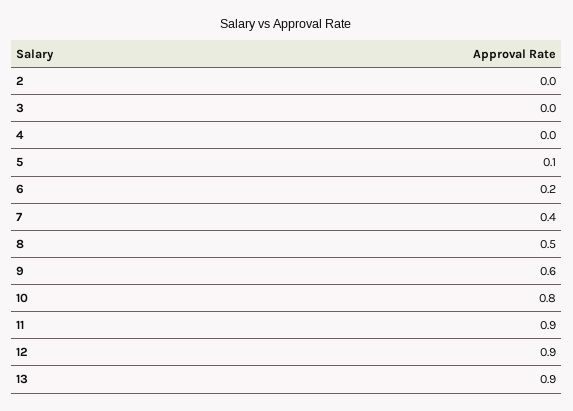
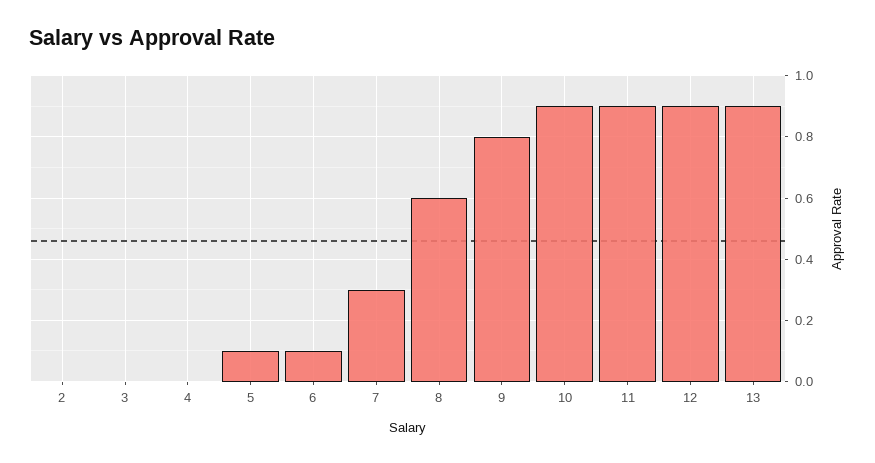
  {
    "2": 0,
    "3": 0,
    "4": 0,
    "5": 0.1,
-   "6": 0.2,
+   "6": 0.1,
-   "7": 0.4,
+   "7": 0.3,
-   "8": 0.5,
+   "8": 0.6,
-   "9": 0.6,
+   "9": 0.8,
-   "10": 0.8,
+   "10": 0.9,
    "11": 0.9,
    "12": 0.9,
    "13": 0.9
  }

